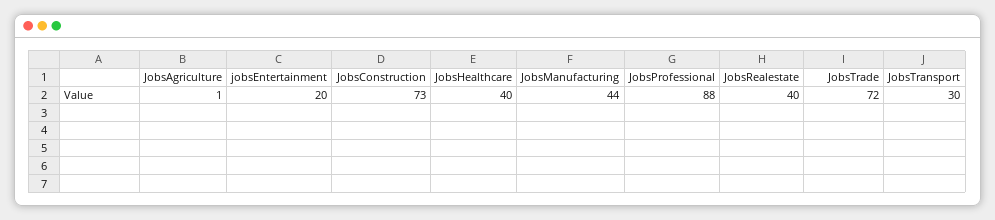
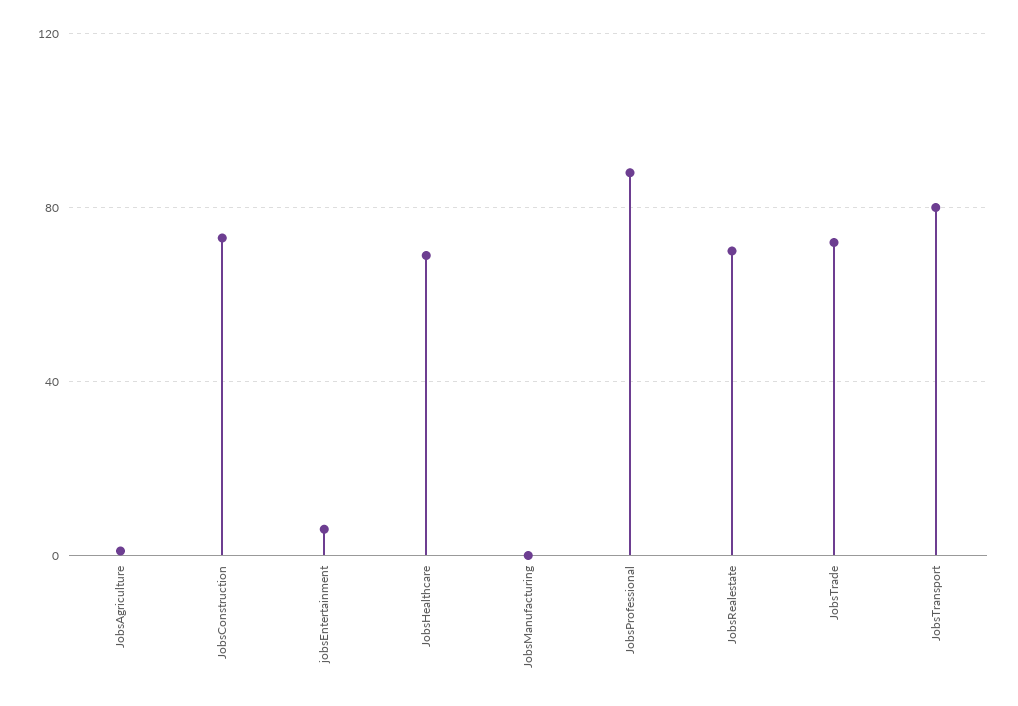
  {
    "JobsAgriculture": 1,
-   "jobsEntertainment": 20,
+   "jobsEntertainment": 5,
    "JobsConstruction": 73,
-   "JobsHealthcare": 40,
+   "JobsHealthcare": 70,
-   "JobsManufacturing": 44,
+   "JobsManufacturing": 0,
    "JobsProfessional": 88,
-   "JobsRealestate": 40,
+   "JobsRealestate": 70,
    "JobsTrade": 72,
-   "JobsTransport": 30
+   "JobsTransport": 80
  }

